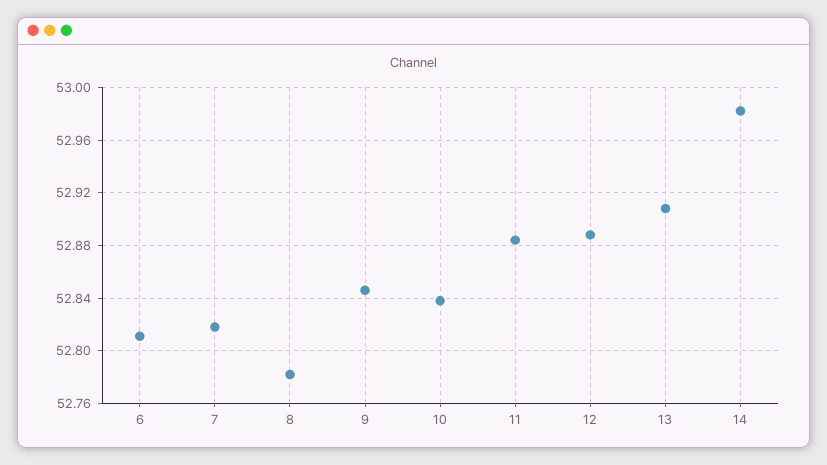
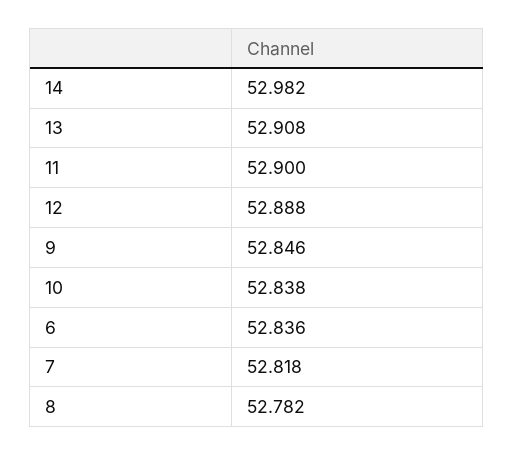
  {
-   "6": 52.81,
+   "6": 52.836,
    "7": 52.818,
    "8": 52.782,
    "9": 52.846,
    "10": 52.838,
-   "11": 52.885,
+   "11": 52.9,
    "12": 52.888,
    "13": 52.908,
    "14": 52.982
  }

